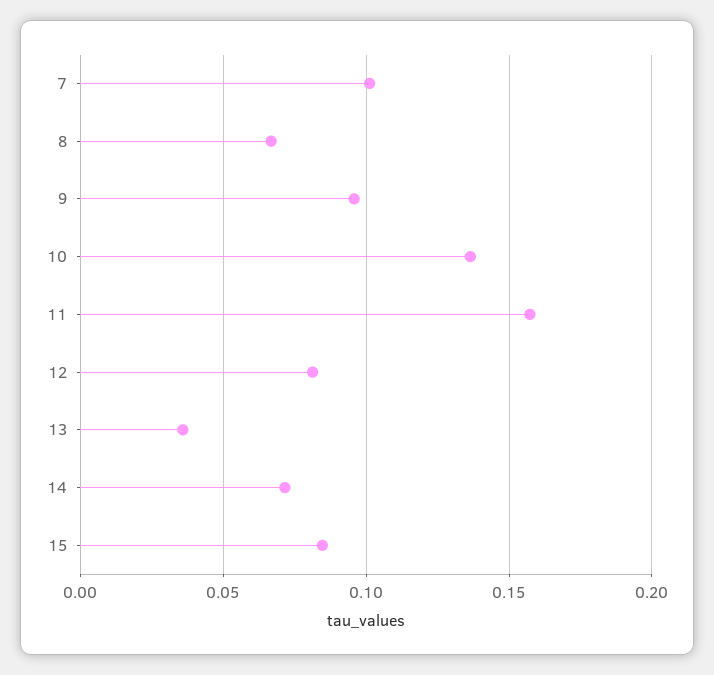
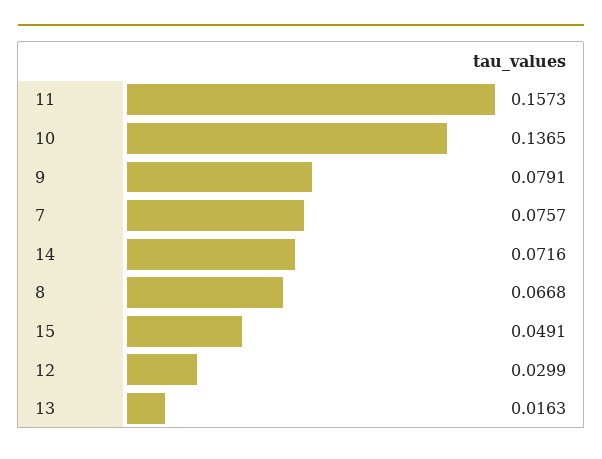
  {
-   "7": 0.1,
+   "7": 0.0757,
    "8": 0.0668,
-   "9": 0.095,
+   "9": 0.0791,
    "10": 0.1365,
    "11": 0.1573,
-   "12": 0.08,
+   "12": 0.0299,
-   "13": 0.035,
+   "13": 0.0163,
    "14": 0.0716,
-   "15": 0.085
+   "15": 0.0491
  }

